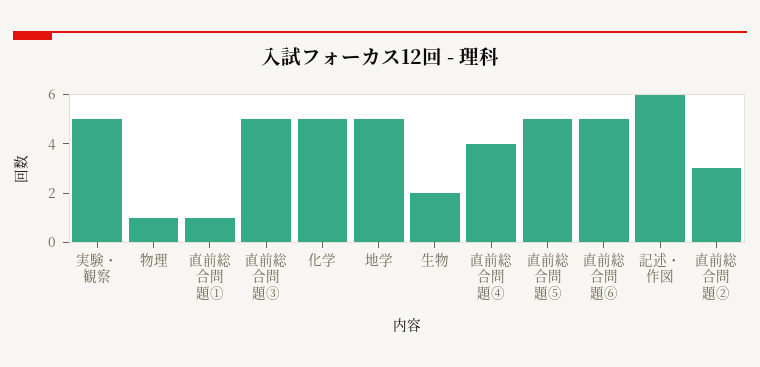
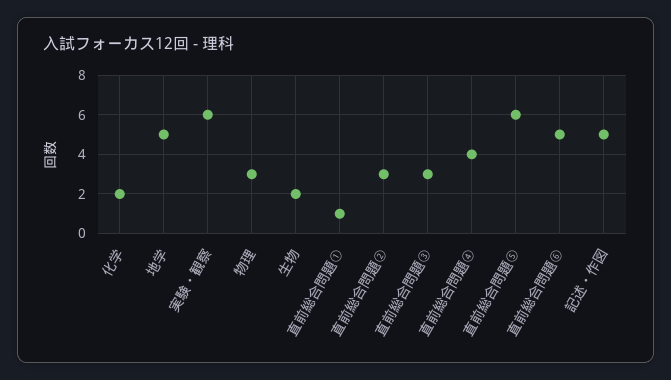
  {
-   "実験・観察": 5,
+   "実験・観察": 6,
-   "物理": 1,
+   "物理": 3,
    "直前総合問題①": 1,
-   "直前総合問題③": 5,
+   "直前総合問題③": 3,
-   "化学": 5,
+   "化学": 2,
    "地学": 5,
    "生物": 2,
    "直前総合問題④": 4,
-   "直前総合問題⑤": 5,
+   "直前総合問題⑤": 6,
    "直前総合問題⑥": 5,
-   "記述・作図": 6,
+   "記述・作図": 5,
    "直前総合問題②": 3
  }

